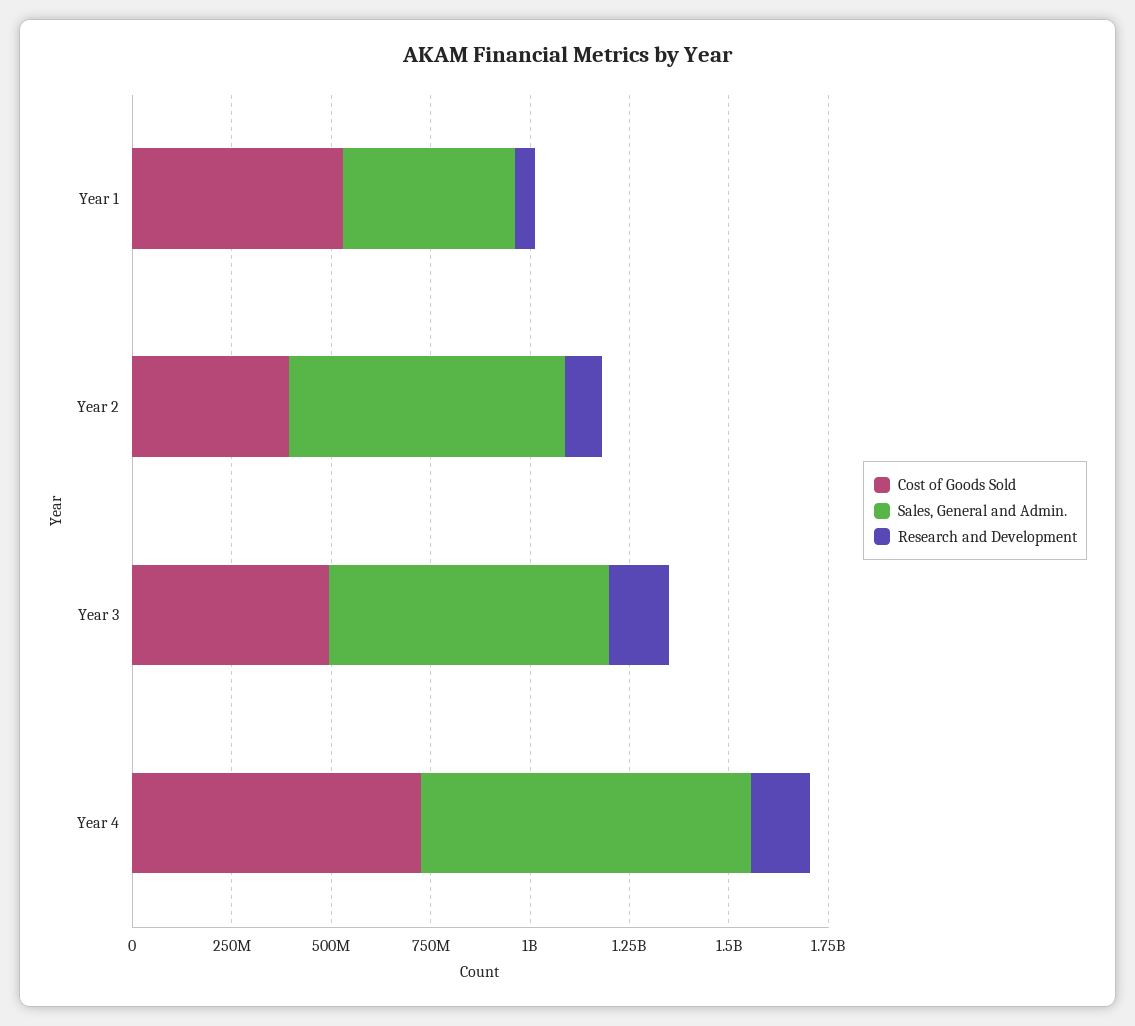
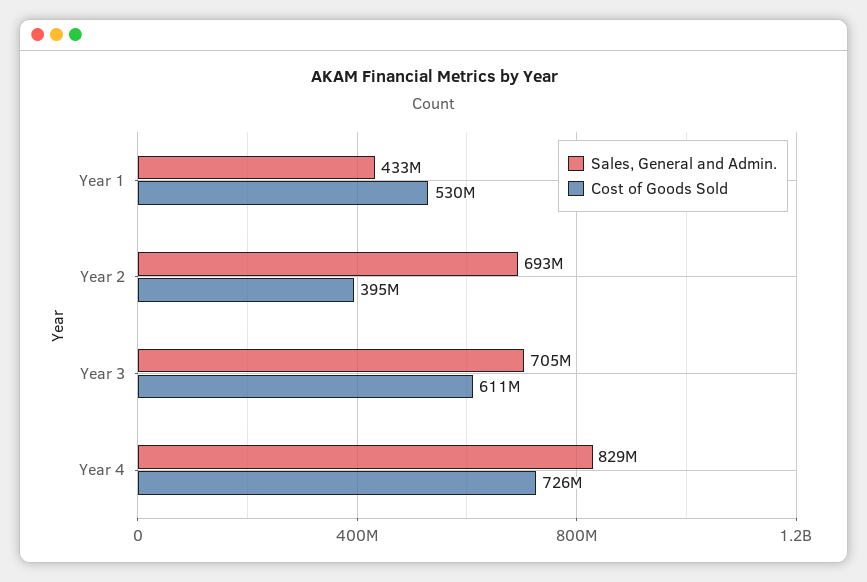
  {
    "Cost of Goods Sold": {
      "Year 1": 530000000,
      "Year 2": 395000000,
-     "Year 3": 500000000,
+     "Year 3": 611000000,
      "Year 4": 726000000
    },
    "Sales, General and Admin.": {
      "Year 1": 433000000,
      "Year 2": 693000000,
      "Year 3": 705000000,
      "Year 4": 829000000
-   },
+   }
-   "Research and Development": {
-     "Year 1": 50000000,
-     "Year 2": 100000000,
-     "Year 3": 150000000,
-     "Year 4": 150000000
-   }
  }

